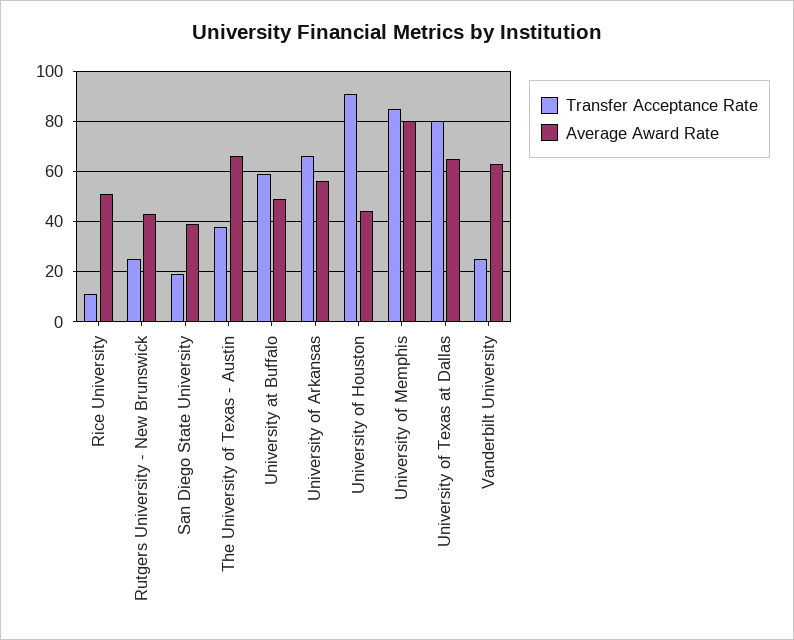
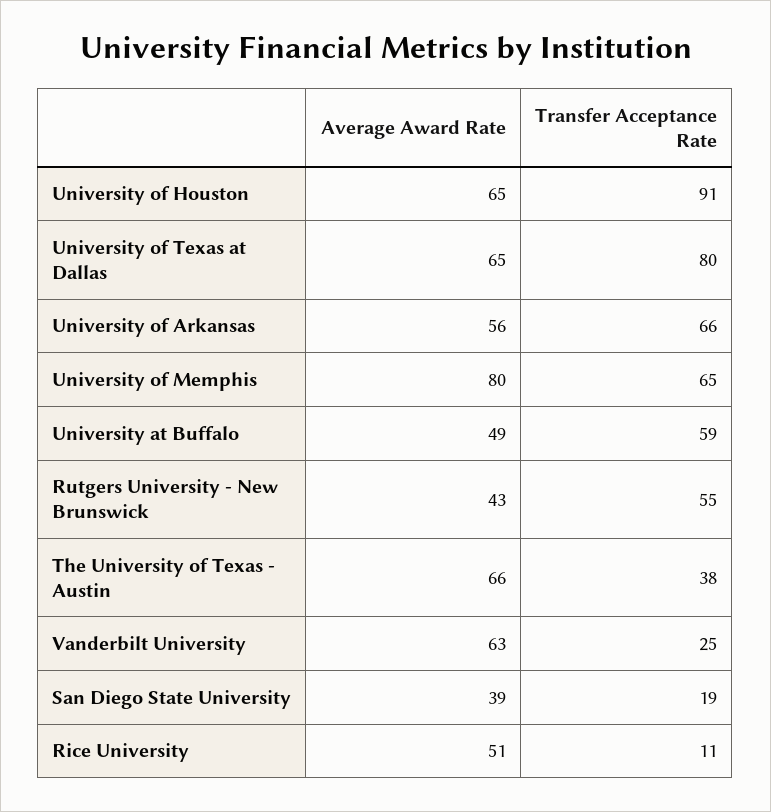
  {
    "Transfer Acceptance Rate": {
      "Rice University": 11,
-     "Rutgers University - New Brunswick": 25,
+     "Rutgers University - New Brunswick": 55,
      "San Diego State University": 19,
      "The University of Texas - Austin": 38,
      "University at Buffalo": 59,
      "University of Arkansas": 66,
      "University of Houston": 91,
-     "University of Memphis": 85,
+     "University of Memphis": 65,
      "University of Texas at Dallas": 80,
      "Vanderbilt University": 25
    },
    "Average Award Rate": {
      "Rice University": 51,
      "Rutgers University - New Brunswick": 43,
      "San Diego State University": 39,
      "The University of Texas - Austin": 66,
      "University at Buffalo": 49,
      "University of Arkansas": 56,
-     "University of Houston": 45,
+     "University of Houston": 65,
      "University of Memphis": 80,
      "University of Texas at Dallas": 65,
      "Vanderbilt University": 63
    }
  }

